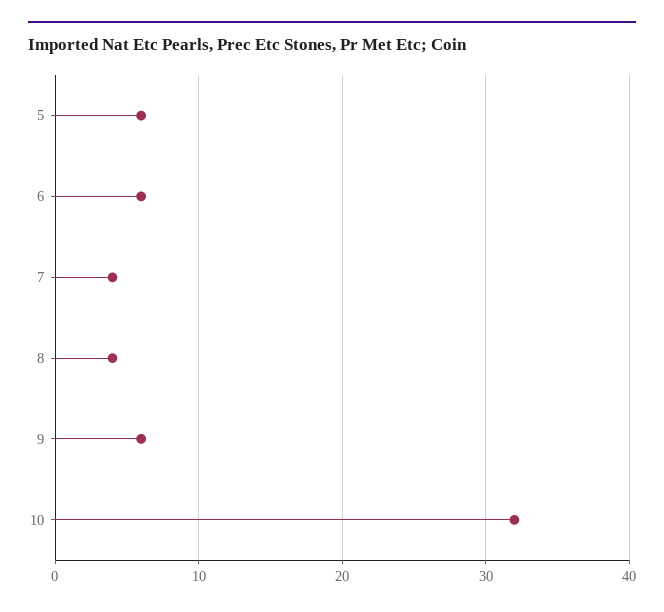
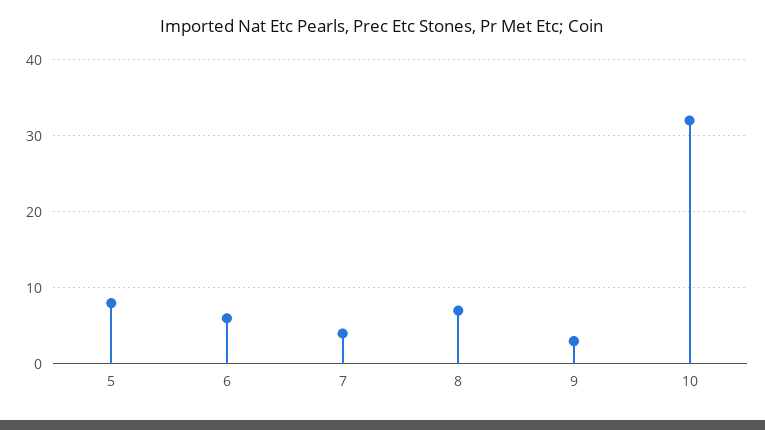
  {
-   "5": 6,
+   "5": 8,
    "6": 6,
    "7": 4,
-   "8": 4,
+   "8": 7,
-   "9": 6,
+   "9": 3,
    "10": 32
  }

